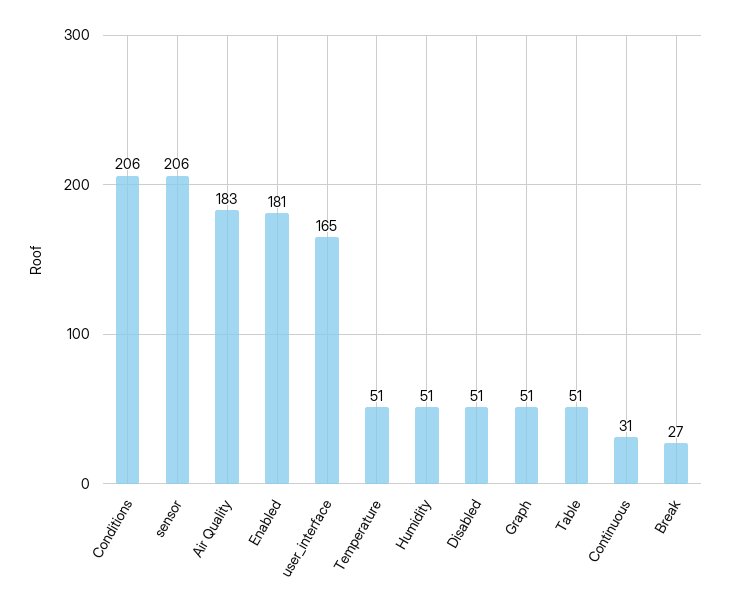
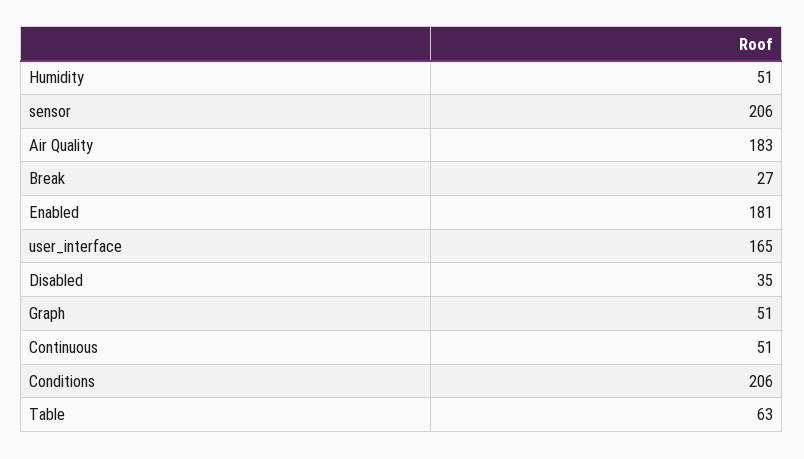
  {
    "Conditions": 206,
    "sensor": 206,
    "Air Quality": 183,
    "Enabled": 181,
    "user_interface": 165,
-   "Temperature": 51,
    "Humidity": 51,
-   "Disabled": 51,
+   "Disabled": 35,
    "Graph": 51,
-   "Table": 51,
+   "Table": 63,
-   "Continuous": 31,
+   "Continuous": 51,
    "Break": 27
  }

